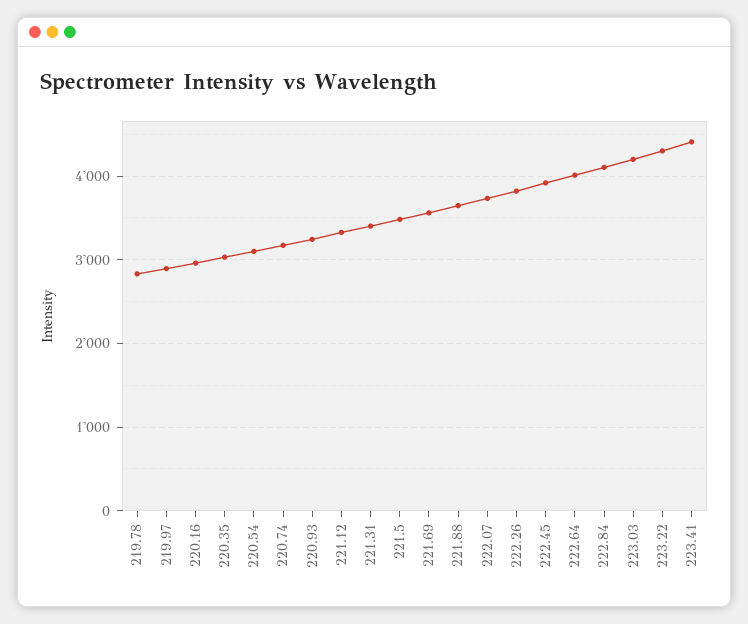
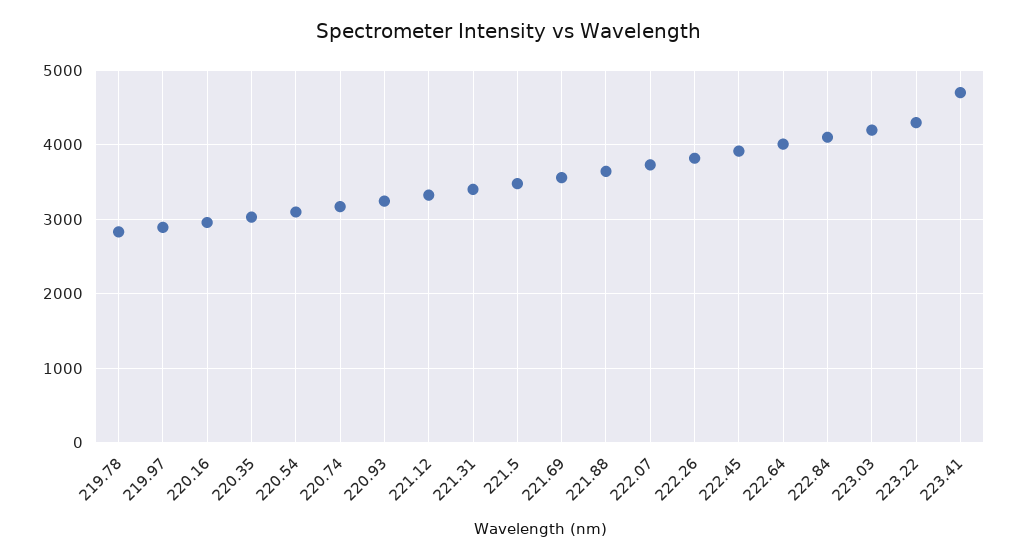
  {
    "219.78": 2800,
    "219.97": 2900,
    "220.16": 3000,
    "220.35": 3000,
    "220.54": 3100,
    "220.74": 3200,
    "220.93": 3200,
    "221.12": 3300,
    "221.31": 3400,
    "221.5": 3500,
    "221.69": 3600,
    "221.88": 3600,
    "222.07": 3700,
    "222.26": 3800,
    "222.45": 3900,
    "222.64": 4000,
    "222.84": 4100,
    "223.03": 4200,
    "223.22": 4300,
-   "223.41": 4400
+   "223.41": 4700
  }

